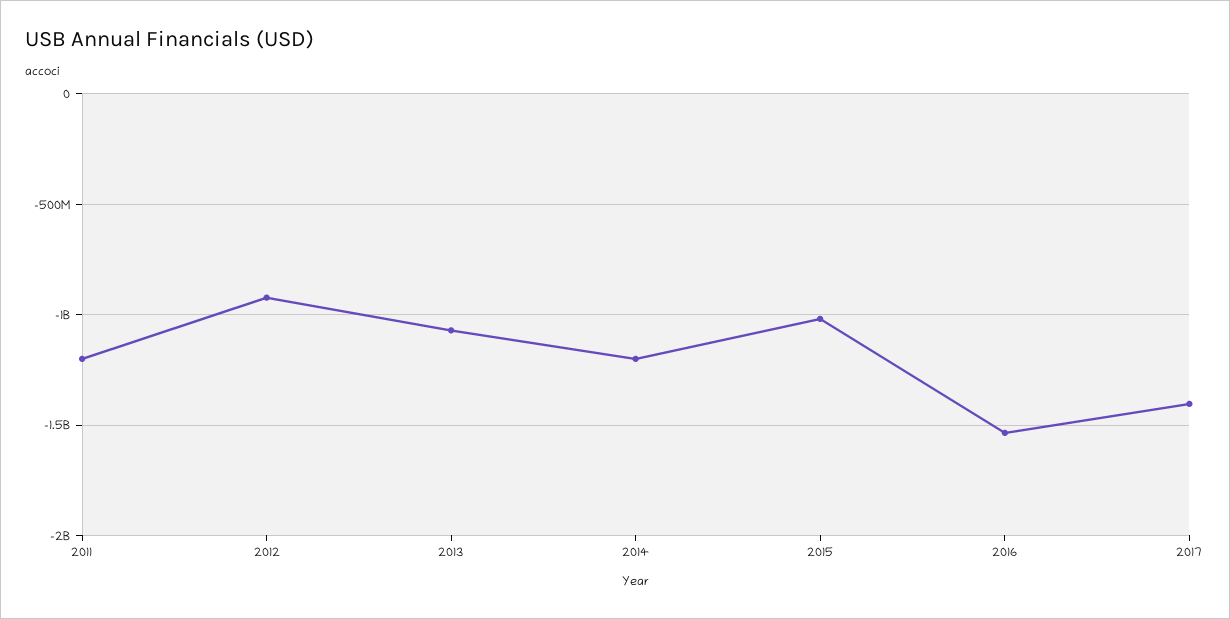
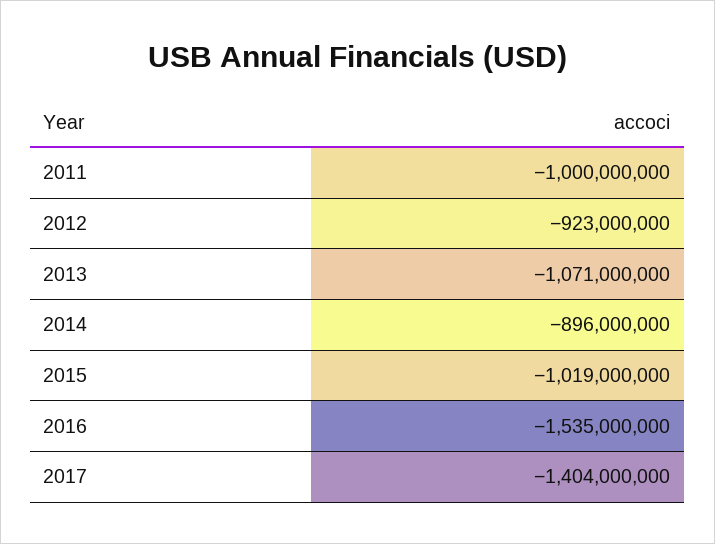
  {
-   "2011": -1200000000,
+   "2011": -1000000000,
    "2012": -923000000,
    "2013": -1071000000,
-   "2014": -1200000000,
+   "2014": -896000000,
    "2015": -1019000000,
    "2016": -1535000000,
    "2017": -1404000000
  }

